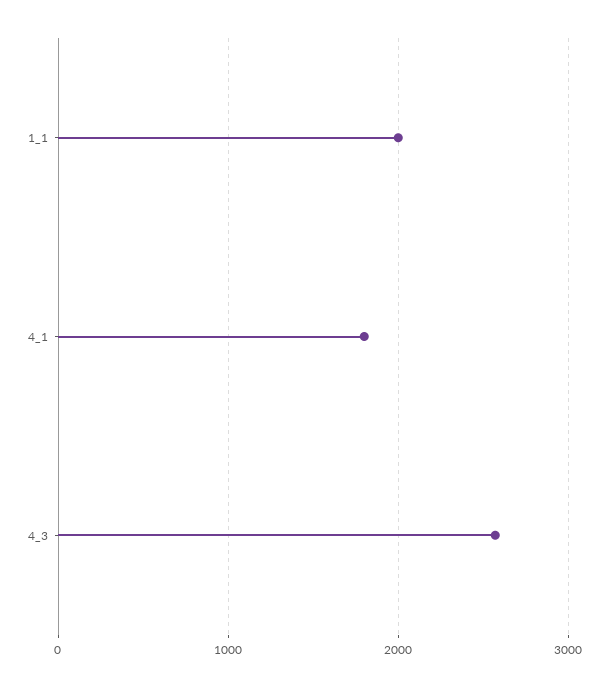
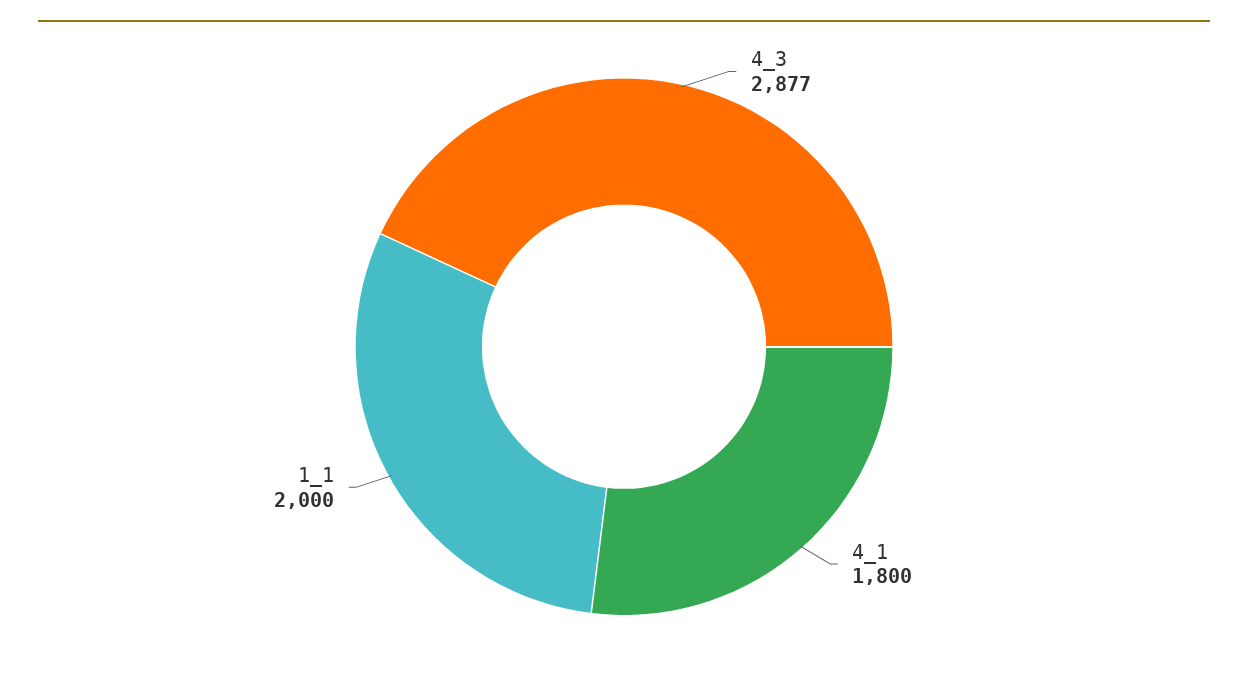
  {
    "1_1": 2000,
    "4_1": 1800,
-   "4_3": 2600
+   "4_3": 2877
  }

